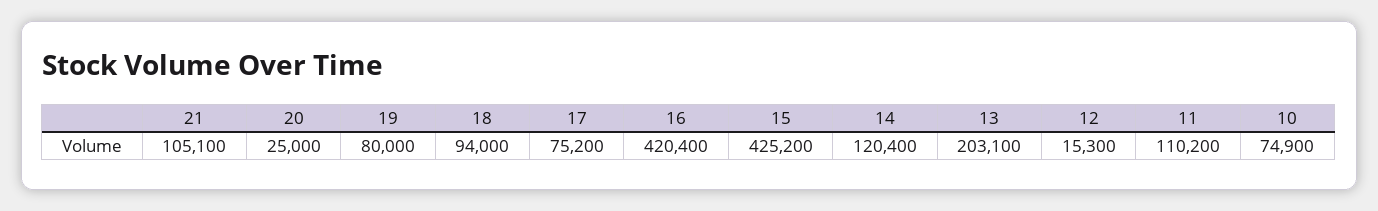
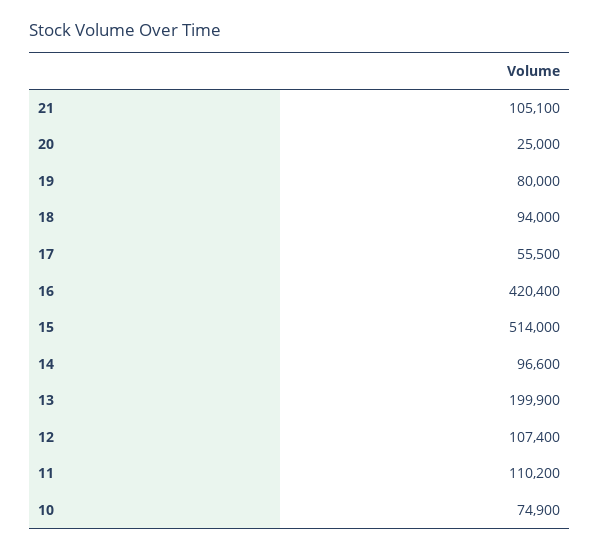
  {
    "21": 105100,
    "20": 25000,
    "19": 80000,
    "18": 94000,
-   "17": 75200,
+   "17": 55500,
    "16": 420400,
-   "15": 425200,
+   "15": 514000,
-   "14": 120400,
+   "14": 96600,
-   "13": 203100,
+   "13": 199900,
-   "12": 15300,
+   "12": 107400,
    "11": 110200,
    "10": 74900
  }

